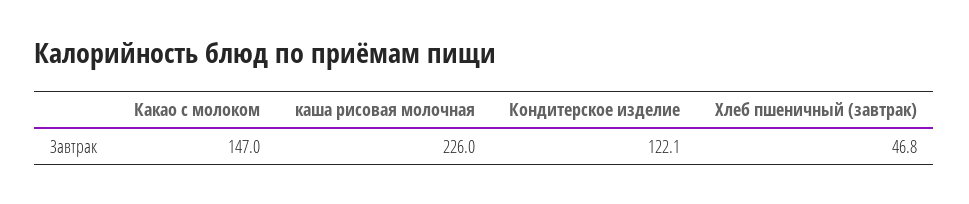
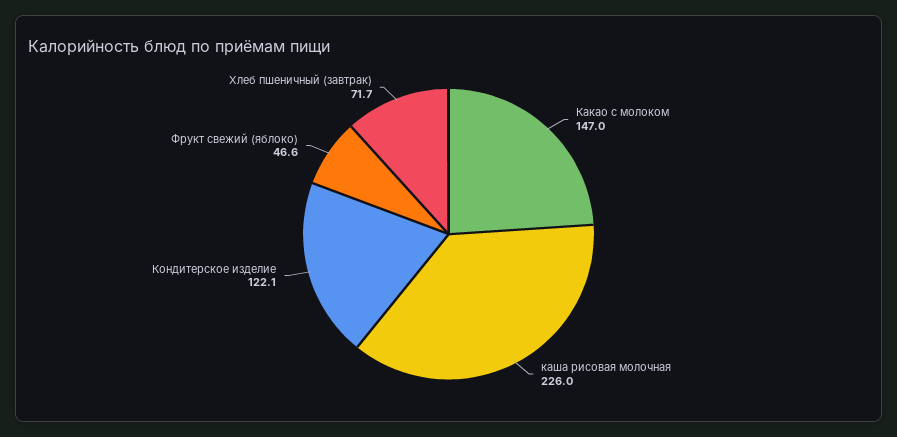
  {
    "Какао с молоком": 147,
    "каша рисовая молочная": 226,
    "Кондитерское изделие": 122.1,
-   "Хлеб пшеничный (завтрак)": 46.8
+   "Хлеб пшеничный (завтрак)": 71.7,
+   "Фрукт свежий (яблоко)": 46.6
  }

